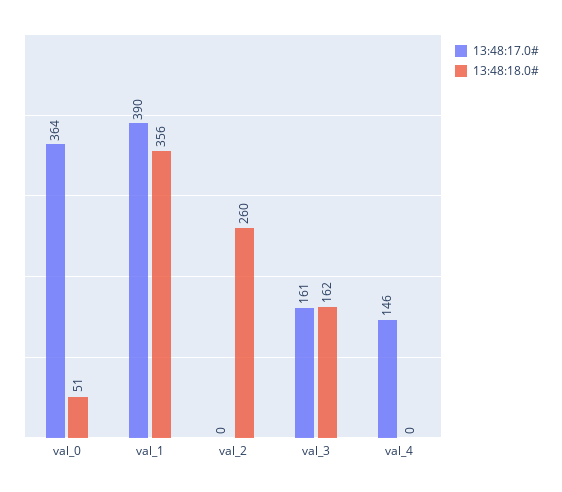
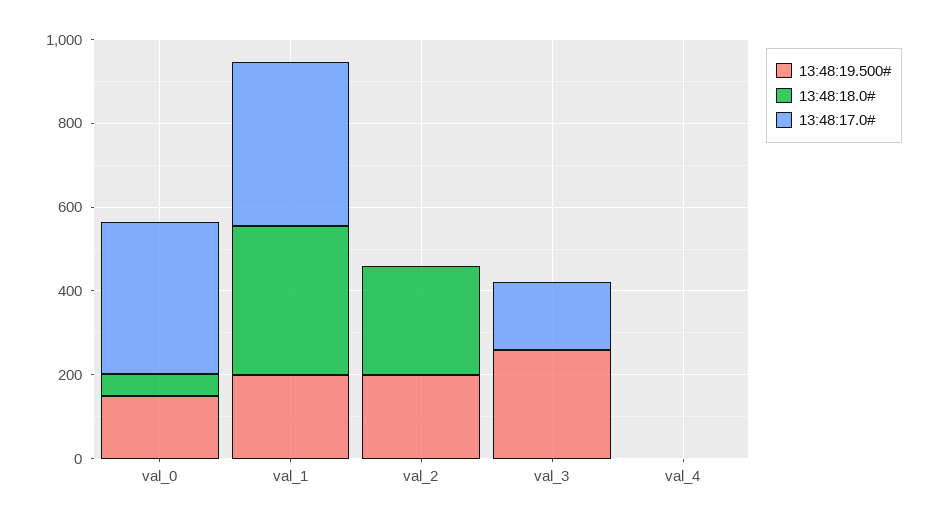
  {
    "13:48:17.0#": {
      "val_0": 364,
      "val_1": 390,
      "val_2": 0,
      "val_3": 161,
-     "val_4": 146
+     "val_4": 0
    },
    "13:48:18.0#": {
      "val_0": 51,
      "val_1": 356,
      "val_2": 260,
-     "val_3": 162,
+     "val_3": 0,
      "val_4": 0
-   }
+   },
+   "13:48:19.500#": {
+     "val_0": 150,
+     "val_1": 200,
+     "val_2": 200,
+     "val_3": 250,
+     "val_4": 0
+   }
  }

